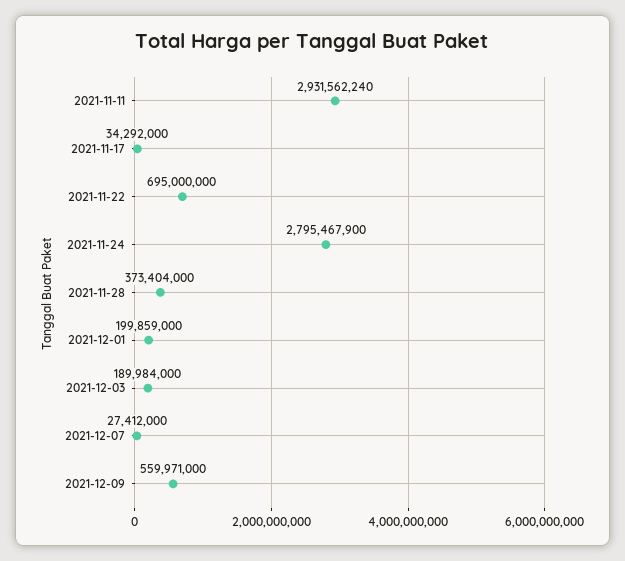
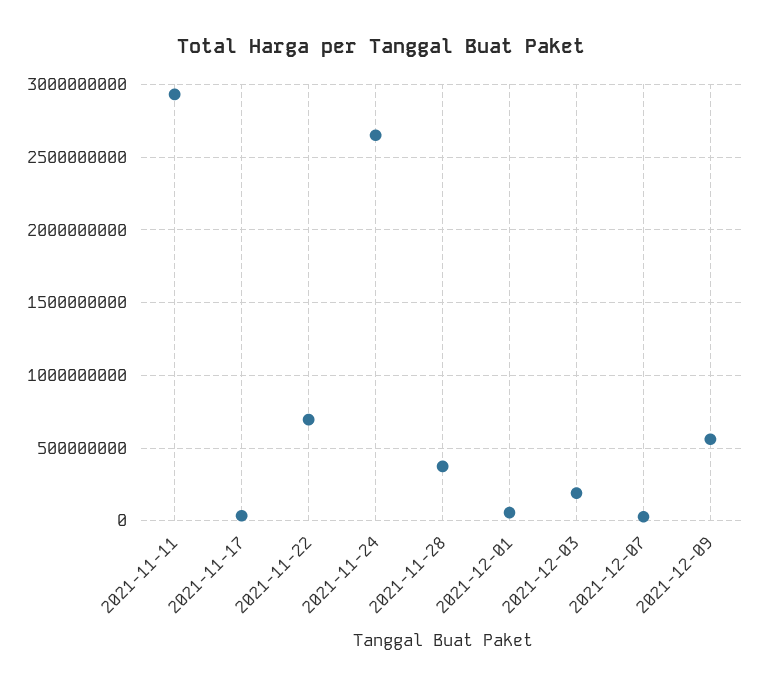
  {
    "2021-11-11": 2931562240,
    "2021-11-17": 34292000,
    "2021-11-22": 695000000,
-   "2021-11-24": 2795467900,
+   "2021-11-24": 2650000000,
    "2021-11-28": 373404000,
-   "2021-12-01": 199859000,
+   "2021-12-01": 50000000,
    "2021-12-03": 189984000,
    "2021-12-07": 27412000,
    "2021-12-09": 559971000
  }

